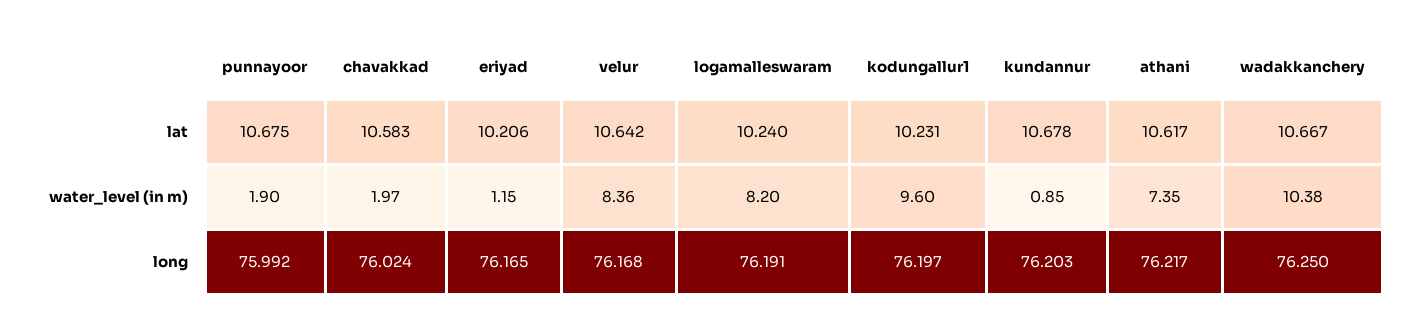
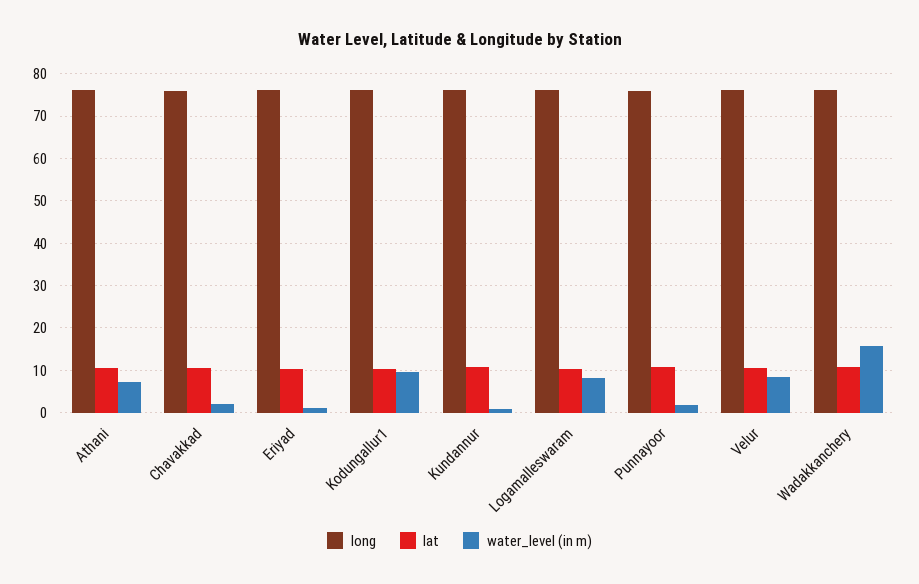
  {
    "lat": {
      "punnayoor": 10.675,
      "chavakkad": 10.583,
      "eriyad": 10.206,
      "velur": 10.642,
      "logamalleswaram": 10.24,
      "kodungallur1": 10.231,
      "kundannur": 10.678,
      "athani": 10.617,
      "wadakkanchery": 10.667
    },
    "water_level (in m)": {
      "punnayoor": 1.9,
      "chavakkad": 1.97,
      "eriyad": 1.15,
      "velur": 8.36,
      "logamalleswaram": 8.2,
      "kodungallur1": 9.6,
      "kundannur": 0.85,
      "athani": 7.35,
-     "wadakkanchery": 10.38
+     "wadakkanchery": 16
    },
    "long": {
      "punnayoor": 75.992,
      "chavakkad": 76.024,
      "eriyad": 76.165,
      "velur": 76.168,
      "logamalleswaram": 76.191,
      "kodungallur1": 76.197,
      "kundannur": 76.203,
      "athani": 76.217,
      "wadakkanchery": 76.25
    }
  }

